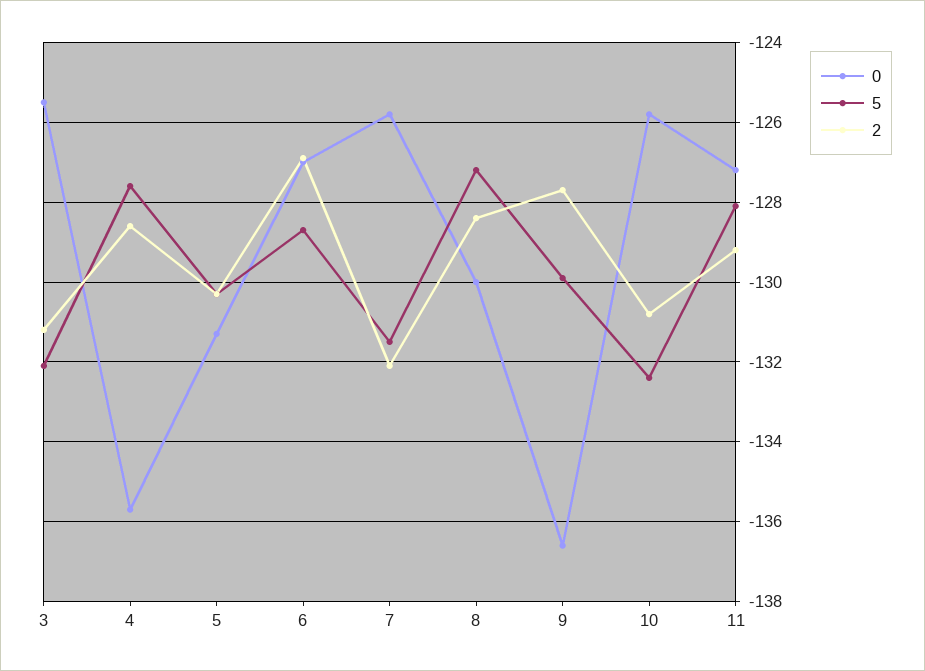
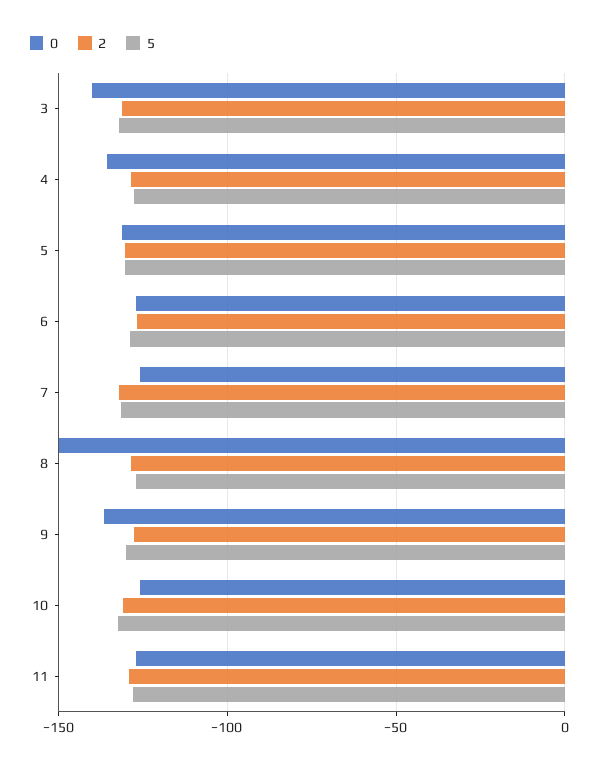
  {
    "0": {
-     "3": -125.5,
+     "3": -140,
      "4": -135.5,
      "5": -131.5,
      "6": -127,
      "7": -126,
-     "8": -130,
+     "8": -150,
      "9": -136.5,
      "10": -126,
      "11": -127
    },
    "5": {
      "3": -132,
      "4": -127.5,
      "5": -130.5,
      "6": -128.5,
      "7": -131.5,
      "8": -127,
      "9": -130,
      "10": -132.5,
      "11": -128
    },
    "2": {
      "3": -131,
      "4": -128.5,
      "5": -130.5,
      "6": -127,
      "7": -132,
      "8": -128.5,
      "9": -127.5,
      "10": -131,
      "11": -129
    }
  }

